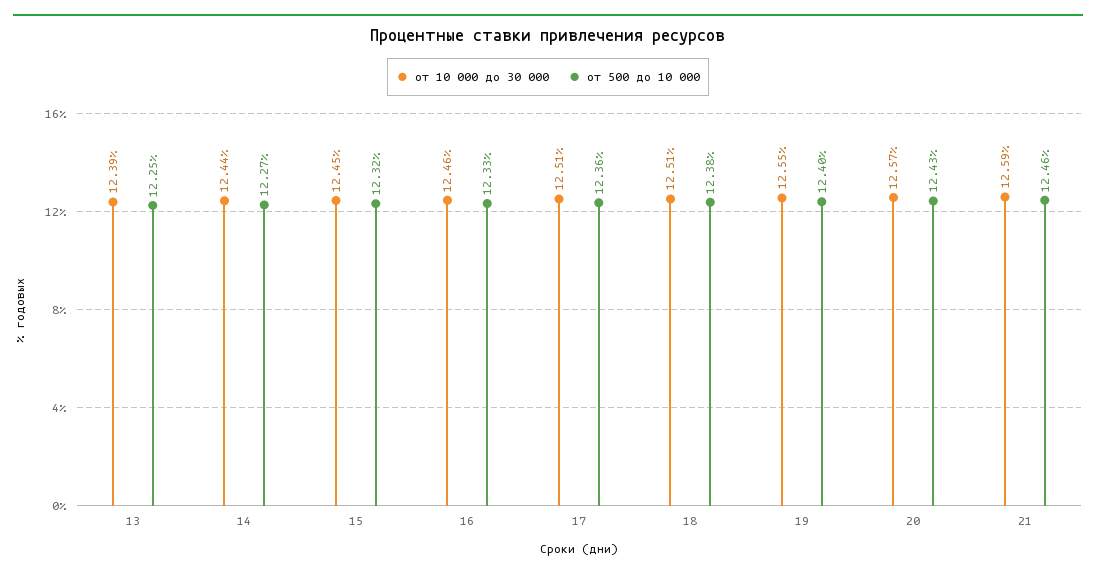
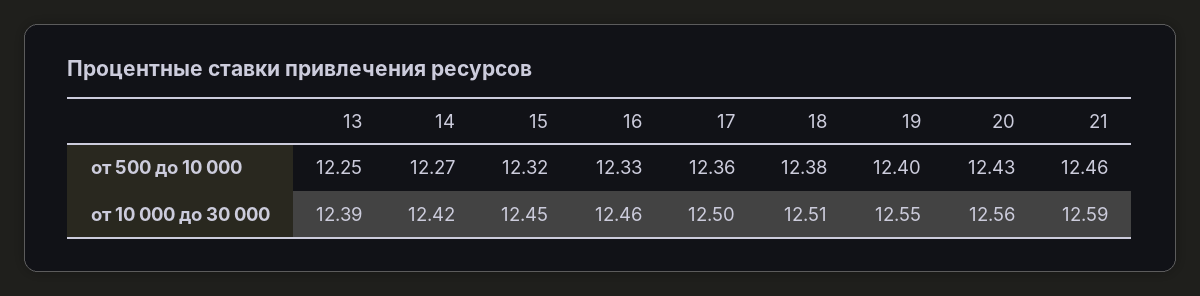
  {
    "от 10 000 до 30 000": {
      "13": 12.39,
-     "14": 12.44,
+     "14": 12.42,
      "15": 12.45,
      "16": 12.46,
-     "17": 12.51,
+     "17": 12.5,
      "18": 12.51,
      "19": 12.55,
-     "20": 12.57,
+     "20": 12.56,
      "21": 12.59
    },
    "от 500 до 10 000": {
      "13": 12.25,
      "14": 12.27,
      "15": 12.32,
      "16": 12.33,
      "17": 12.36,
      "18": 12.38,
      "19": 12.4,
      "20": 12.43,
      "21": 12.46
    }
  }

